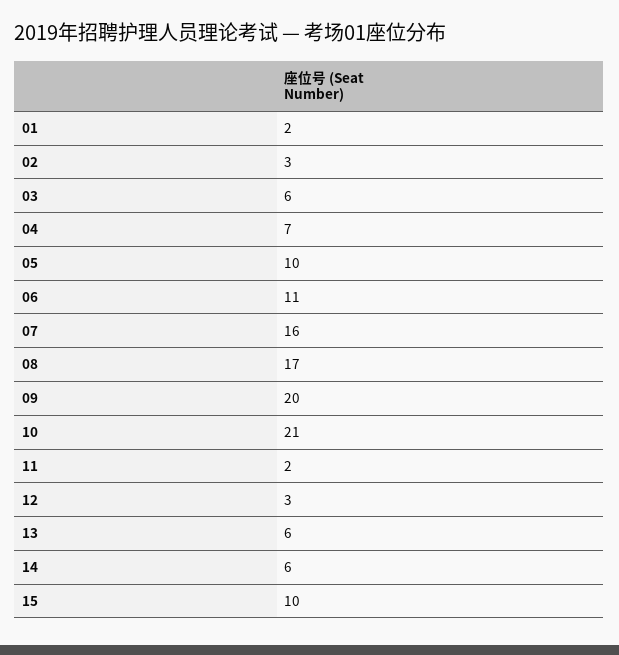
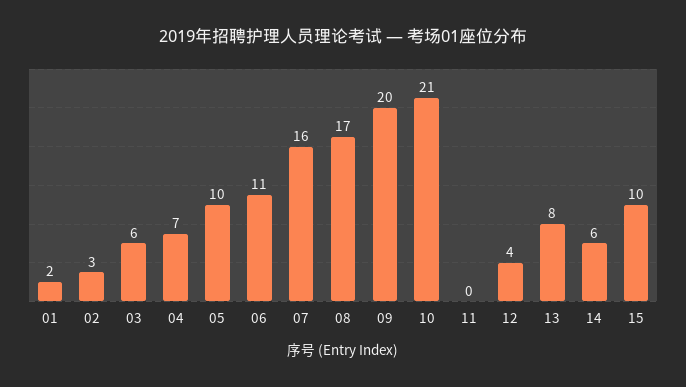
  {
    "01": 2,
    "02": 3,
    "03": 6,
    "04": 7,
    "05": 10,
    "06": 11,
    "07": 16,
    "08": 17,
    "09": 20,
    "10": 21,
-   "11": 2,
+   "11": 0,
-   "12": 3,
+   "12": 4,
-   "13": 6,
+   "13": 8,
    "14": 6,
    "15": 10
  }

